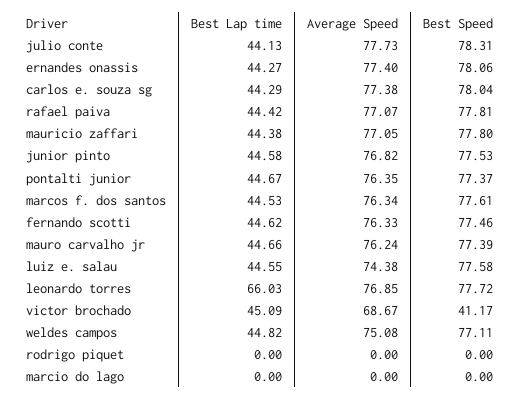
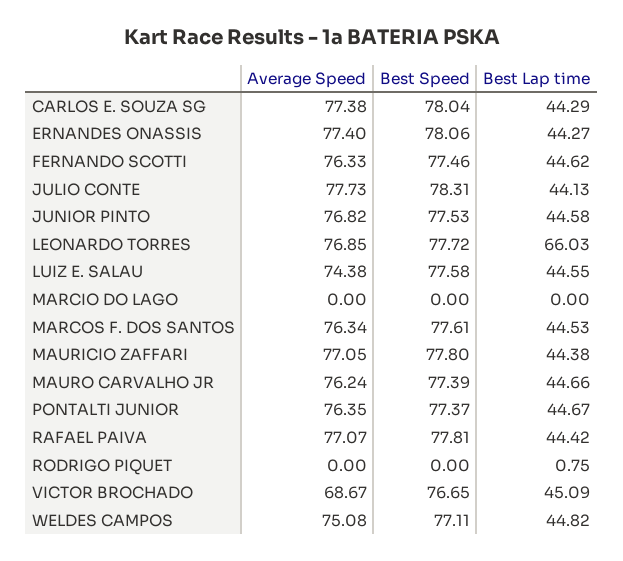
  {
    "Best Lap time": {
      "julio conte": 44.13,
      "ernandes onassis": 44.27,
      "carlos e. souza sg": 44.29,
      "rafael paiva": 44.42,
      "mauricio zaffari": 44.38,
      "junior pinto": 44.58,
      "pontalti junior": 44.67,
      "marcos f. dos santos": 44.53,
      "fernando scotti": 44.62,
      "mauro carvalho jr": 44.66,
      "luiz e. salau": 44.55,
      "leonardo torres": 66.03,
      "victor brochado": 45.09,
      "weldes campos": 44.82,
-     "rodrigo piquet": 0,
+     "rodrigo piquet": 0.75,
      "marcio do lago": 0
    },
    "Average Speed": {
      "julio conte": 77.73,
      "ernandes onassis": 77.4,
      "carlos e. souza sg": 77.38,
      "rafael paiva": 77.07,
      "mauricio zaffari": 77.05,
      "junior pinto": 76.82,
      "pontalti junior": 76.35,
      "marcos f. dos santos": 76.34,
      "fernando scotti": 76.33,
      "mauro carvalho jr": 76.24,
      "luiz e. salau": 74.38,
      "leonardo torres": 76.85,
      "victor brochado": 68.67,
      "weldes campos": 75.08,
      "rodrigo piquet": 0,
      "marcio do lago": 0
    },
    "Best Speed": {
      "julio conte": 78.31,
      "ernandes onassis": 78.06,
      "carlos e. souza sg": 78.04,
      "rafael paiva": 77.81,
      "mauricio zaffari": 77.8,
      "junior pinto": 77.53,
      "pontalti junior": 77.37,
      "marcos f. dos santos": 77.61,
      "fernando scotti": 77.46,
      "mauro carvalho jr": 77.39,
      "luiz e. salau": 77.58,
      "leonardo torres": 77.72,
-     "victor brochado": 41.17,
+     "victor brochado": 76.65,
      "weldes campos": 77.11,
      "rodrigo piquet": 0,
      "marcio do lago": 0
    }
  }

